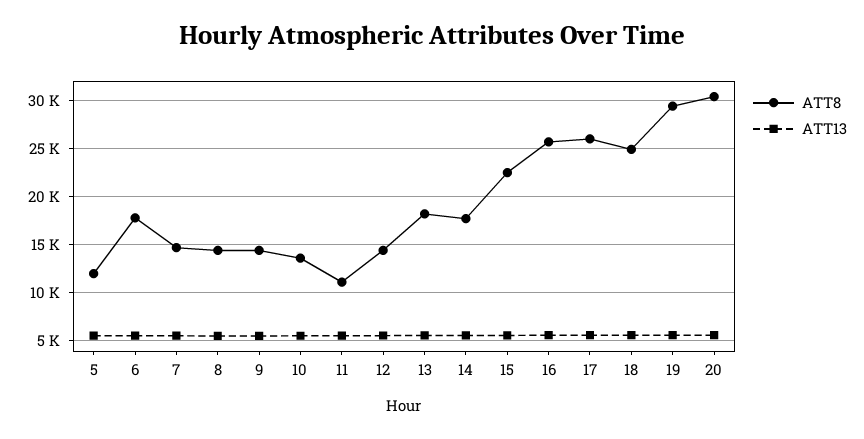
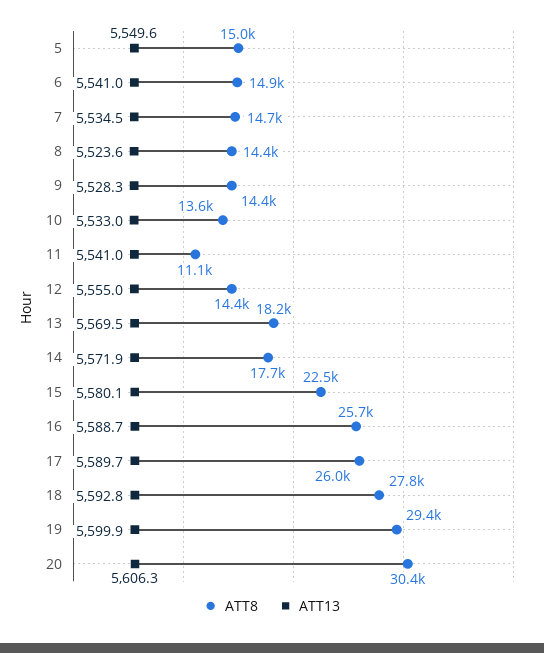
  {
    "ATT8": {
-     "5": 12000,
+     "5": 15000,
-     "6": 18000,
+     "6": 14900,
      "7": 14700,
      "8": 14400,
      "9": 14400,
      "10": 13600,
      "11": 11100,
      "12": 14400,
      "13": 18200,
      "14": 17700,
      "15": 22500,
      "16": 25700,
      "17": 26000,
-     "18": 25000,
+     "18": 27800,
      "19": 29400,
      "20": 30400
    },
    "ATT13": {
      "5": 5549.6,
      "6": 5541,
      "7": 5534.5,
      "8": 5523.6,
      "9": 5528.3,
      "10": 5533,
      "11": 5541,
      "12": 5555,
      "13": 5569.5,
      "14": 5571.9,
      "15": 5580.1,
      "16": 5588.7,
      "17": 5589.7,
      "18": 5592.8,
      "19": 5599.9,
      "20": 5606.3
    }
  }

